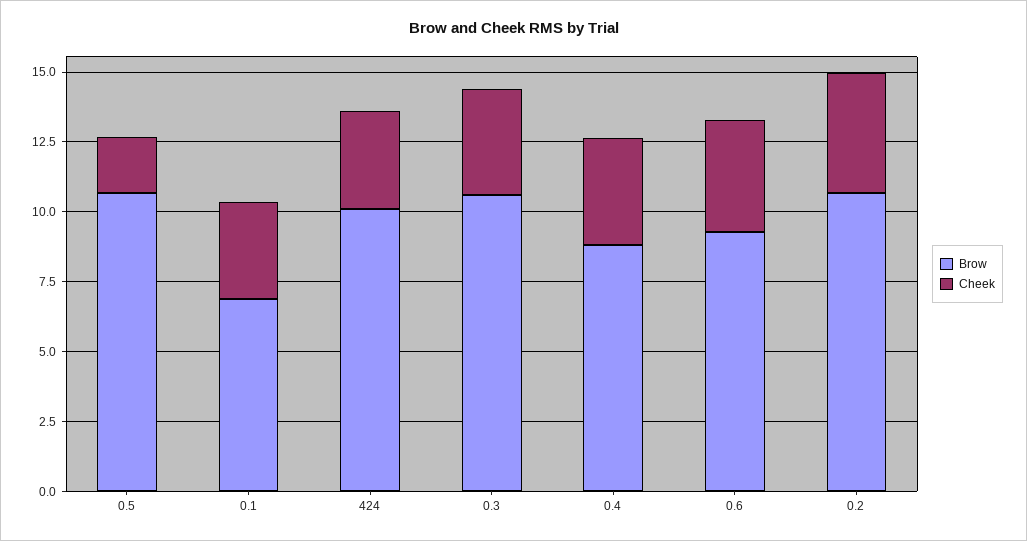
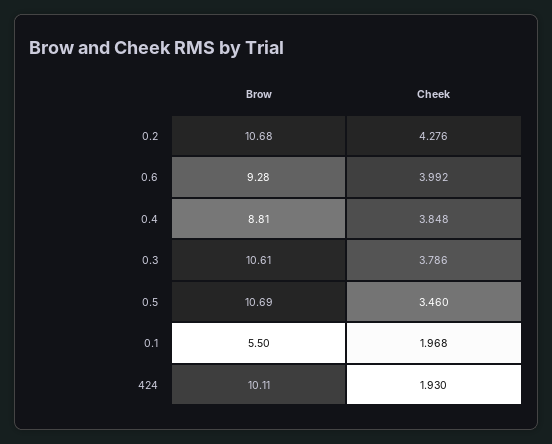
  {
    "Brow": {
      "0.5": 10.69,
-     "0.1": 7,
+     "0.1": 5.5,
      "424": 10.11,
      "0.3": 10.61,
      "0.4": 8.81,
      "0.6": 9.28,
      "0.2": 10.68
    },
    "Cheek": {
-     "0.5": 2,
+     "0.5": 3.46,
-     "0.1": 3.5,
+     "0.1": 1.968,
-     "424": 3.5,
+     "424": 1.93,
      "0.3": 3.786,
      "0.4": 3.848,
      "0.6": 3.992,
      "0.2": 4.276
    }
  }

